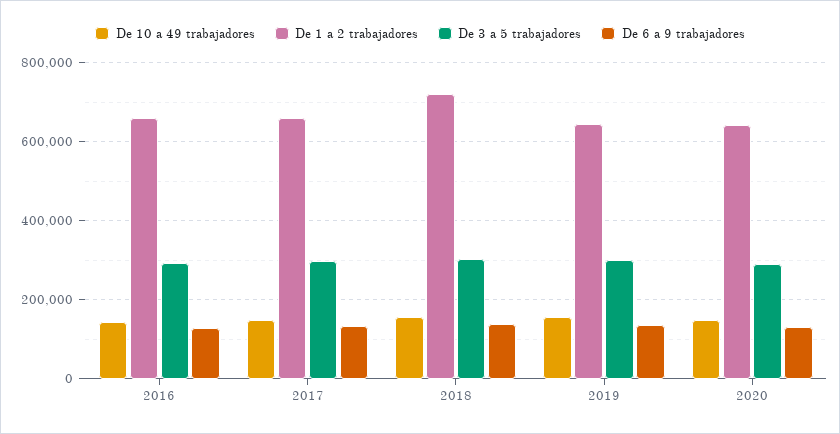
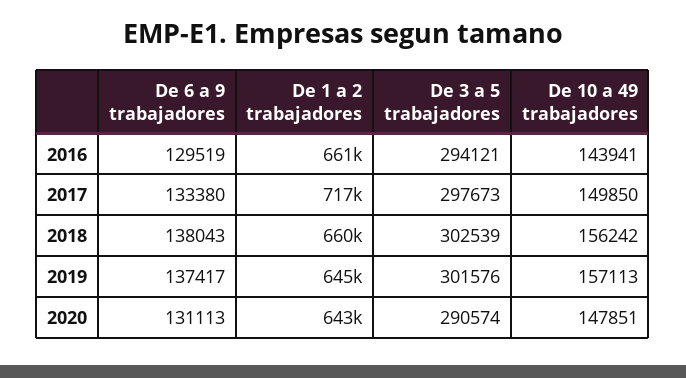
  {
    "De 10 a 49 trabajadores": {
      "2016": 143941,
      "2017": 149850,
      "2018": 156242,
      "2019": 157113,
      "2020": 147851
    },
    "De 1 a 2 trabajadores": {
      "2016": 661000,
-     "2017": 660000,
+     "2017": 717000,
-     "2018": 720000,
+     "2018": 660000,
      "2019": 645000,
      "2020": 643000
    },
    "De 3 a 5 trabajadores": {
      "2016": 294121,
      "2017": 297673,
      "2018": 302539,
      "2019": 301576,
      "2020": 290574
    },
    "De 6 a 9 trabajadores": {
      "2016": 129519,
      "2017": 133380,
      "2018": 138043,
      "2019": 137417,
      "2020": 131113
    }
  }

